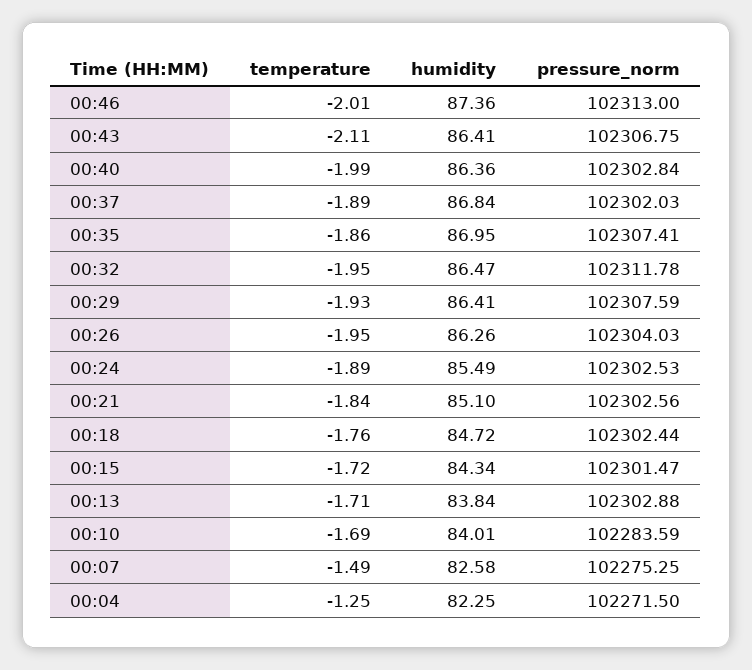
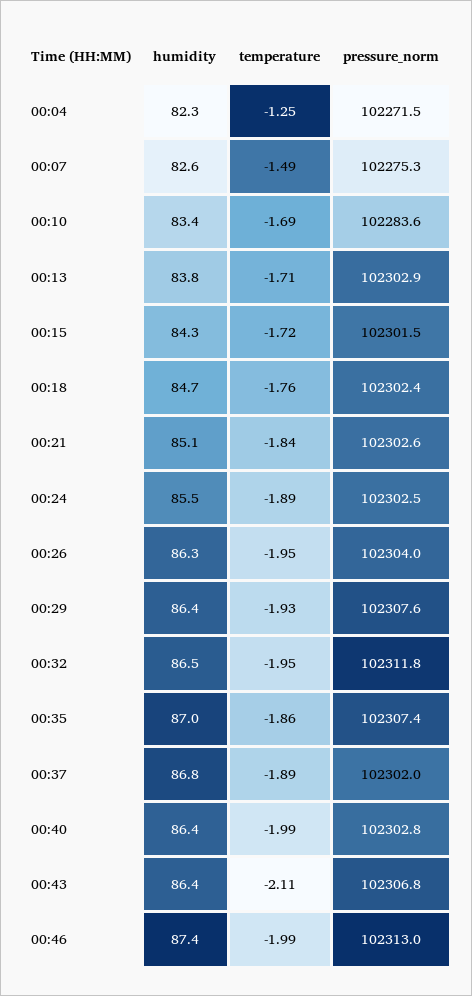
  {
    "temperature": {
-     "00:46": -2.01,
+     "00:46": -1.99,
      "00:43": -2.11,
      "00:40": -1.99,
      "00:37": -1.89,
      "00:35": -1.86,
      "00:32": -1.95,
      "00:29": -1.93,
      "00:26": -1.95,
      "00:24": -1.89,
      "00:21": -1.84,
      "00:18": -1.76,
      "00:15": -1.72,
      "00:13": -1.71,
      "00:10": -1.69,
      "00:07": -1.49,
      "00:04": -1.25
    },
    "humidity": {
      "00:46": 87.36,
      "00:43": 86.41,
      "00:40": 86.36,
      "00:37": 86.84,
      "00:35": 86.95,
      "00:32": 86.47,
      "00:29": 86.41,
      "00:26": 86.26,
      "00:24": 85.49,
      "00:21": 85.1,
      "00:18": 84.72,
      "00:15": 84.34,
      "00:13": 83.84,
-     "00:10": 84.01,
+     "00:10": 83.4,
      "00:07": 82.58,
      "00:04": 82.25
    },
    "pressure_norm": {
      "00:46": 102313,
      "00:43": 102306.75,
      "00:40": 102302.84,
      "00:37": 102302.03,
      "00:35": 102307.41,
      "00:32": 102311.78,
      "00:29": 102307.59,
      "00:26": 102304.03,
      "00:24": 102302.53,
      "00:21": 102302.56,
      "00:18": 102302.44,
      "00:15": 102301.47,
      "00:13": 102302.88,
      "00:10": 102283.59,
      "00:07": 102275.25,
      "00:04": 102271.5
    }
  }

